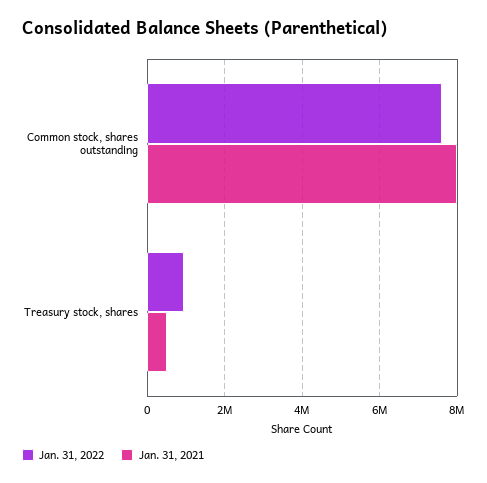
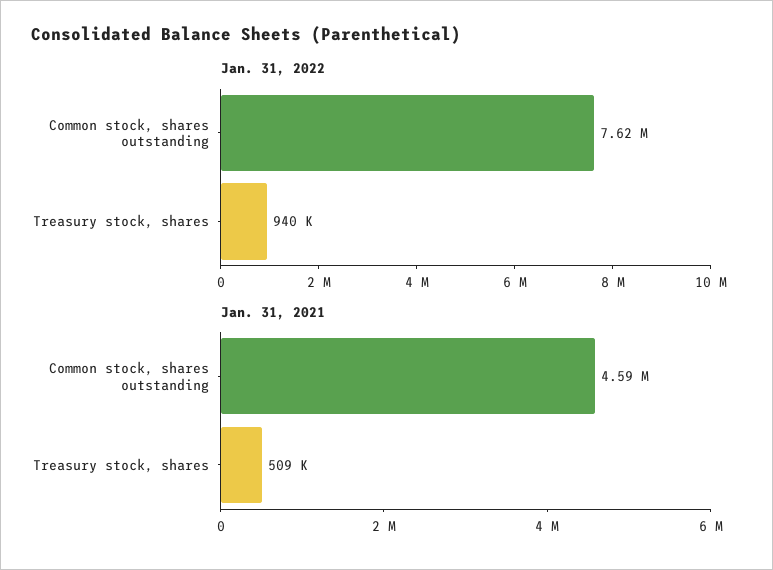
  {
    "Jan. 31, 2022": {
      "Common stock, shares outstanding": 7620000,
      "Treasury stock, shares": 940000
    },
    "Jan. 31, 2021": {
-     "Common stock, shares outstanding": 8000000,
+     "Common stock, shares outstanding": 4590000,
      "Treasury stock, shares": 509000
    }
  }

